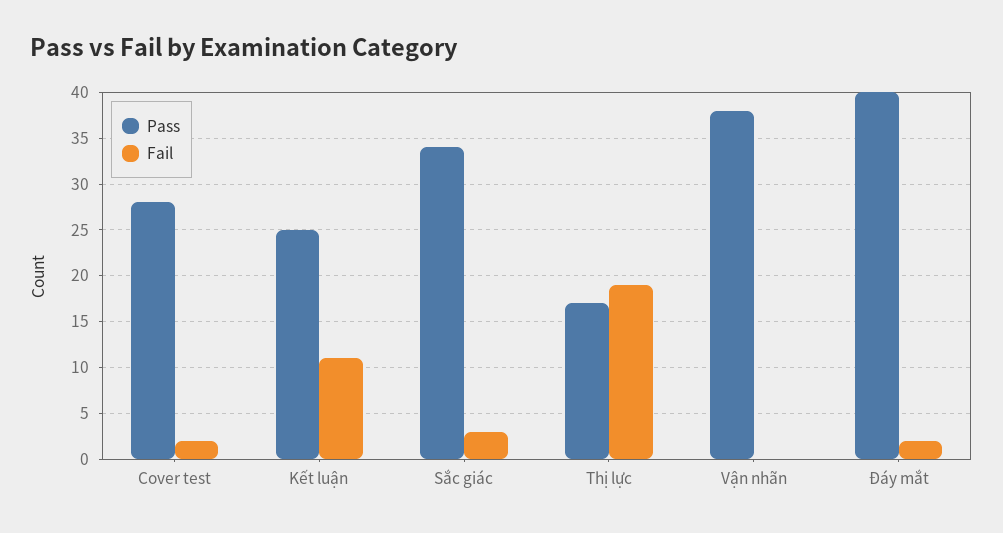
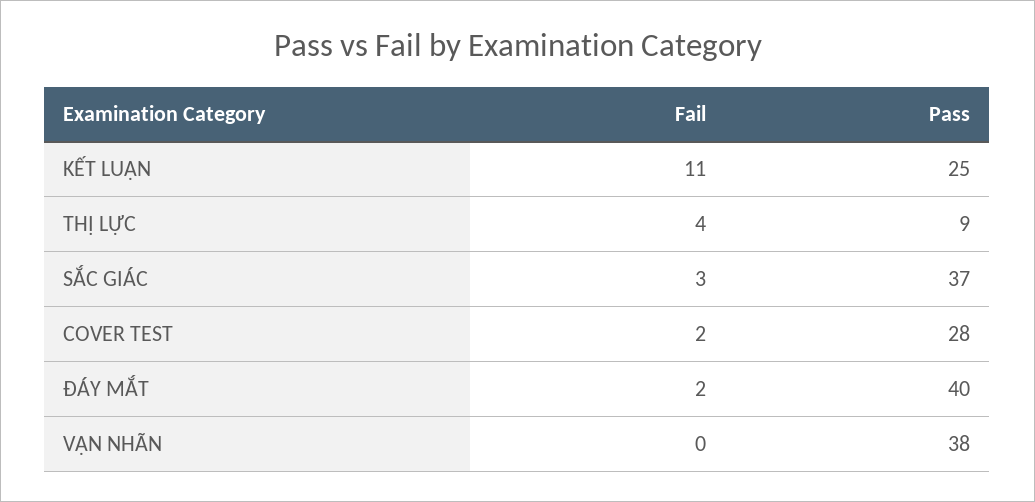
  {
    "Pass": {
      "Cover test": 28,
      "Kết luận": 25,
-     "Sắc giác": 34,
+     "Sắc giác": 37,
-     "Thị lực": 17,
+     "Thị lực": 9,
      "Vận nhãn": 38,
      "Đáy mắt": 40
    },
    "Fail": {
      "Cover test": 2,
      "Kết luận": 11,
      "Sắc giác": 3,
-     "Thị lực": 19,
+     "Thị lực": 4,
      "Vận nhãn": 0,
      "Đáy mắt": 2
    }
  }

